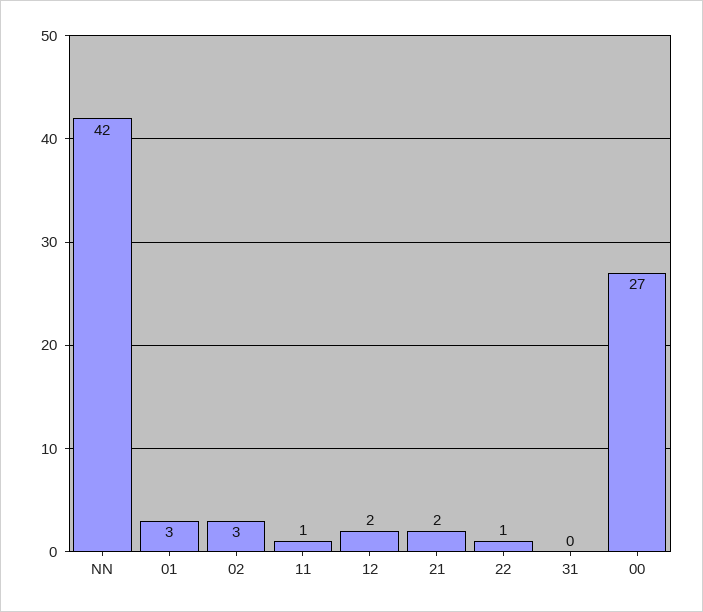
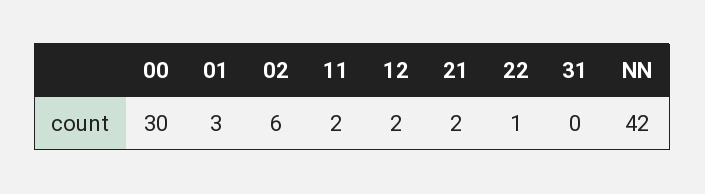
  {
    "NN": 42,
    "01": 3,
-   "02": 3,
+   "02": 6,
-   "11": 1,
+   "11": 2,
    "12": 2,
    "21": 2,
    "22": 1,
    "31": 0,
-   "00": 27
+   "00": 30
  }

